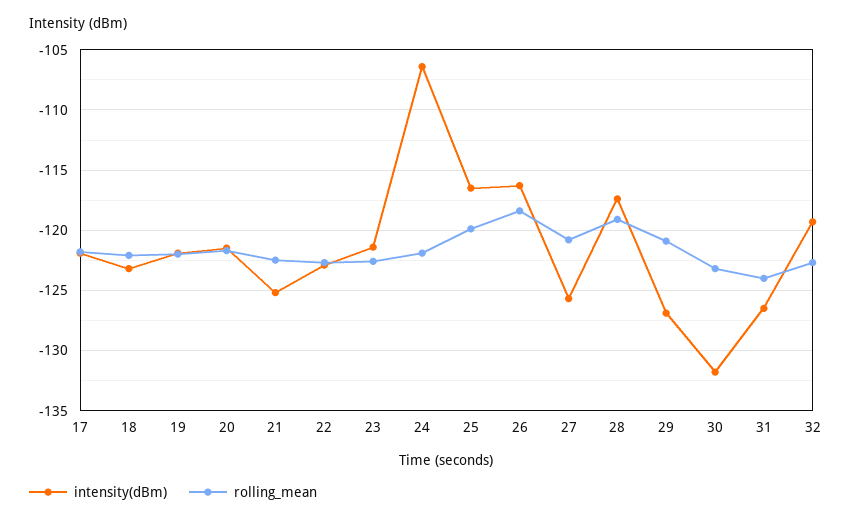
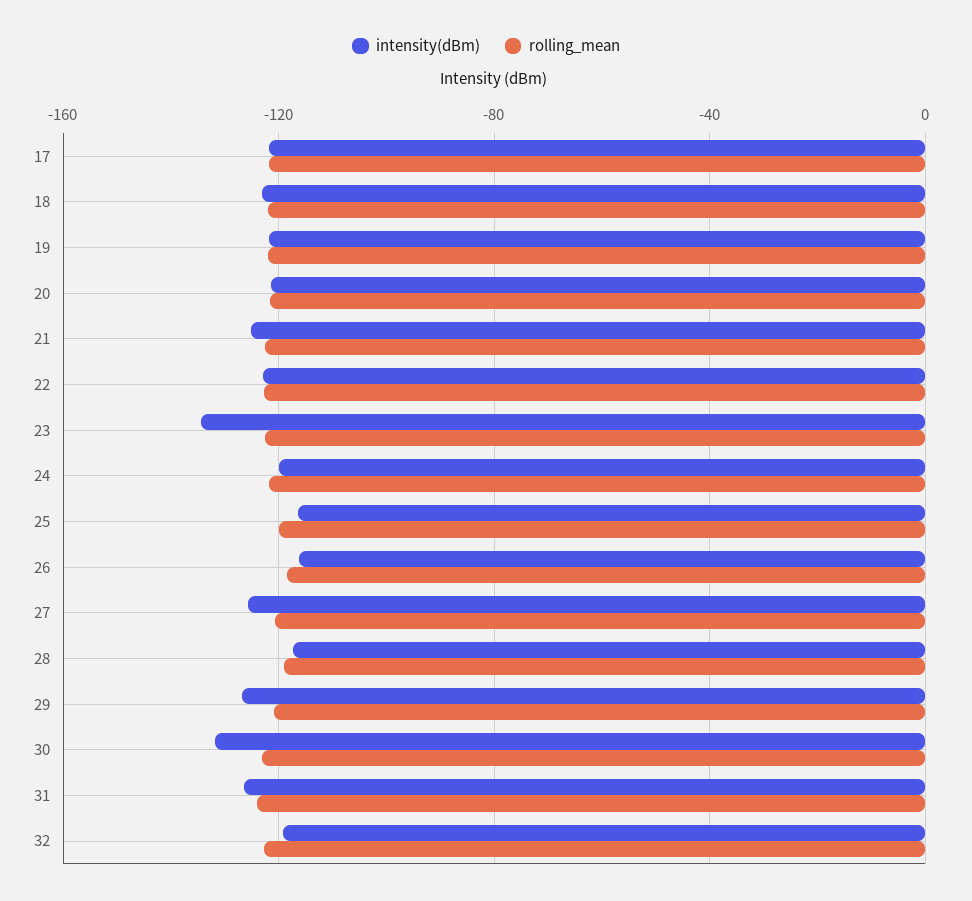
  {
    "intensity(dBm)": {
      "17": -122,
      "18": -123,
      "19": -122,
      "20": -121.5,
      "21": -125,
      "22": -123,
-     "23": -121.5,
+     "23": -135,
-     "24": -106.5,
+     "24": -120,
      "25": -116.5,
      "26": -116.5,
      "27": -125.5,
      "28": -117.5,
      "29": -127,
      "30": -132,
      "31": -126.5,
      "32": -119.5
    },
    "rolling_mean": {
      "17": -122,
      "18": -122,
      "19": -122,
      "20": -121.5,
      "21": -122.5,
      "22": -122.5,
      "23": -122.5,
      "24": -122,
      "25": -120,
      "26": -118.5,
      "27": -121,
      "28": -119,
      "29": -121,
      "30": -123,
      "31": -124,
      "32": -122.5
    }
  }

